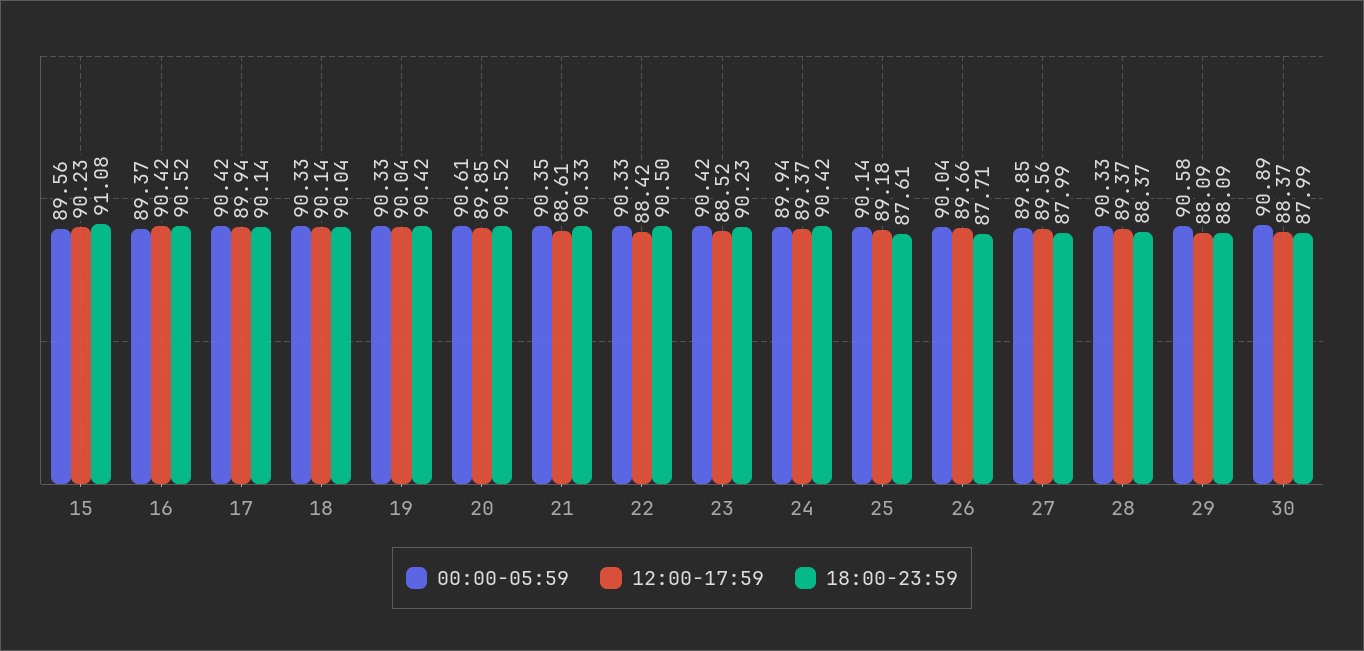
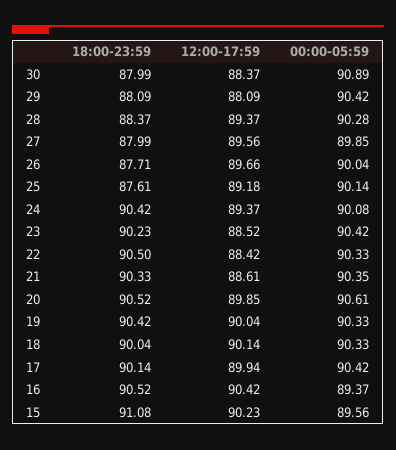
  {
    "00:00-05:59": {
      "15": 89.56,
      "16": 89.37,
      "17": 90.42,
      "18": 90.33,
      "19": 90.33,
      "20": 90.61,
      "21": 90.35,
      "22": 90.33,
      "23": 90.42,
-     "24": 89.94,
+     "24": 90.08,
      "25": 90.14,
      "26": 90.04,
      "27": 89.85,
-     "28": 90.33,
+     "28": 90.28,
-     "29": 90.58,
+     "29": 90.42,
      "30": 90.89
    },
    "12:00-17:59": {
      "15": 90.23,
      "16": 90.42,
      "17": 89.94,
      "18": 90.14,
      "19": 90.04,
      "20": 89.85,
      "21": 88.61,
      "22": 88.42,
      "23": 88.52,
      "24": 89.37,
      "25": 89.18,
      "26": 89.66,
      "27": 89.56,
      "28": 89.37,
      "29": 88.09,
      "30": 88.37
    },
    "18:00-23:59": {
      "15": 91.08,
      "16": 90.52,
      "17": 90.14,
      "18": 90.04,
      "19": 90.42,
      "20": 90.52,
      "21": 90.33,
      "22": 90.5,
      "23": 90.23,
      "24": 90.42,
      "25": 87.61,
      "26": 87.71,
      "27": 87.99,
      "28": 88.37,
      "29": 88.09,
      "30": 87.99
    }
  }

